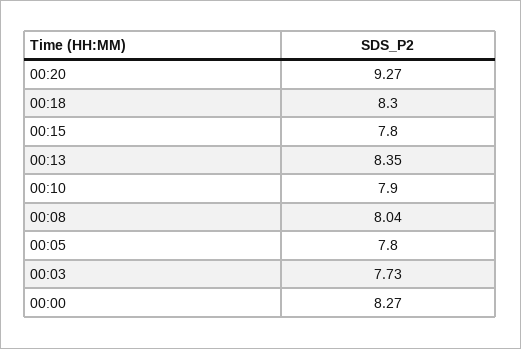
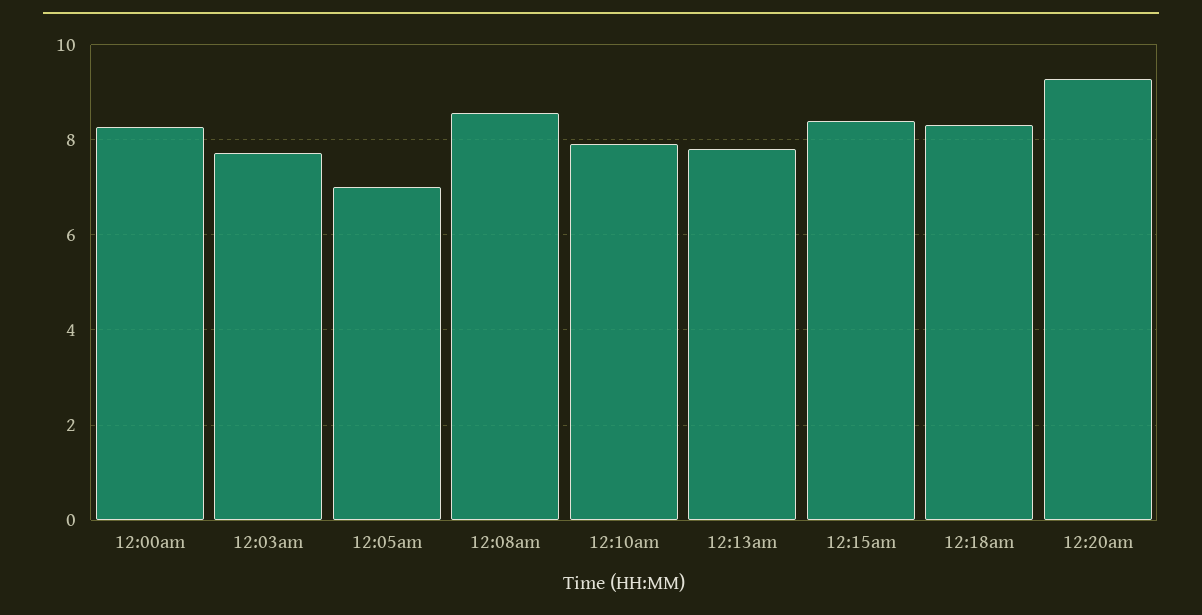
  {
    "00:20": 9.27,
    "00:18": 8.3,
-   "00:15": 7.8,
+   "00:15": 8.4,
-   "00:13": 8.35,
+   "00:13": 7.8,
    "00:10": 7.9,
-   "00:08": 8.04,
+   "00:08": 8.6,
-   "00:05": 7.8,
+   "00:05": 7,
    "00:03": 7.73,
    "00:00": 8.27
  }

